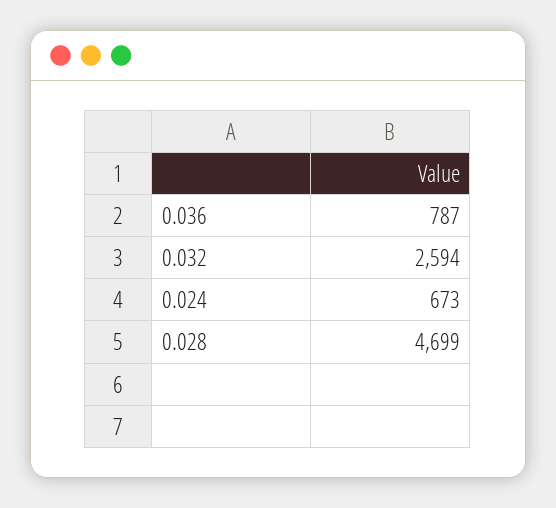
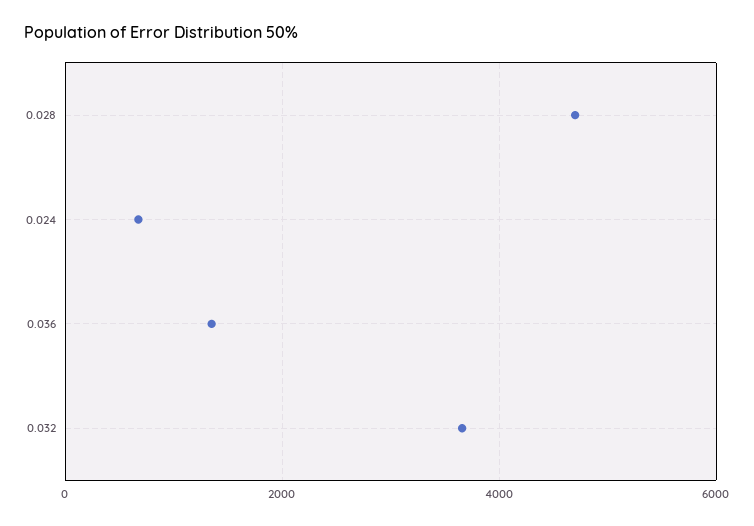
  {
-   "0.036": 787,
+   "0.036": 1400,
-   "0.032": 2594,
+   "0.032": 3600,
    "0.024": 673,
    "0.028": 4699
  }

